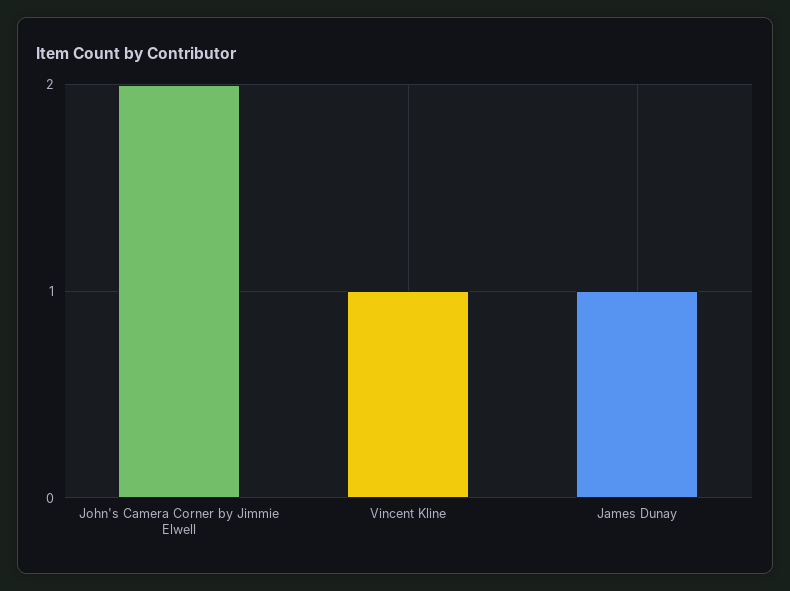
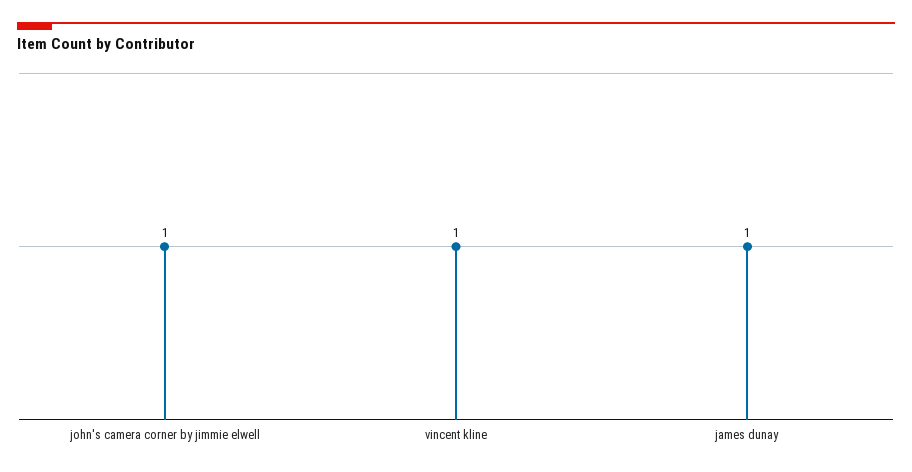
  {
-   "John's Camera Corner by Jimmie Elwell": 2,
+   "John's Camera Corner by Jimmie Elwell": 1,
    "Vincent Kline": 1,
    "James Dunay": 1
  }

